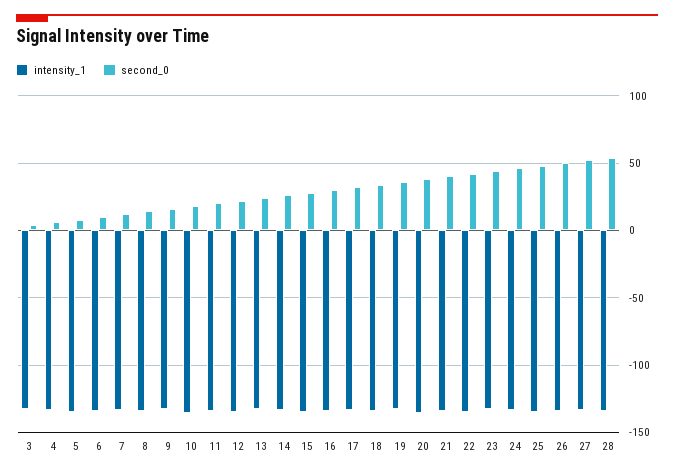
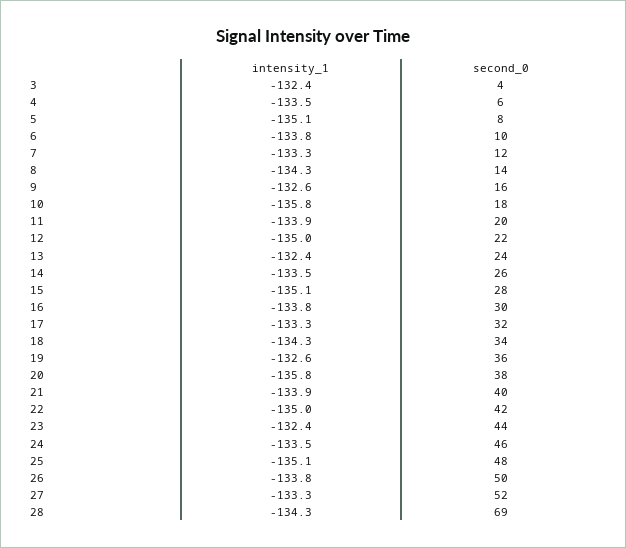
  {
    "intensity_1": {
      "3": -132.4,
      "4": -133.5,
      "5": -135.1,
      "6": -133.8,
      "7": -133.3,
      "8": -134.3,
      "9": -132.6,
      "10": -135.8,
      "11": -133.9,
      "12": -135,
      "13": -132.4,
      "14": -133.5,
      "15": -135.1,
      "16": -133.8,
      "17": -133.3,
      "18": -134.3,
      "19": -132.6,
      "20": -135.8,
      "21": -133.9,
      "22": -135,
      "23": -132.4,
      "24": -133.5,
      "25": -135.1,
      "26": -133.8,
      "27": -133.3,
      "28": -134.3
    },
    "second_0": {
      "3": 4,
      "4": 6,
      "5": 8,
      "6": 10,
      "7": 12,
      "8": 14,
      "9": 16,
      "10": 18,
      "11": 20,
      "12": 22,
      "13": 24,
      "14": 26,
      "15": 28,
      "16": 30,
      "17": 32,
      "18": 34,
      "19": 36,
      "20": 38,
      "21": 40,
      "22": 42,
      "23": 44,
      "24": 46,
      "25": 48,
      "26": 50,
      "27": 52,
-     "28": 55
+     "28": 69
    }
  }

